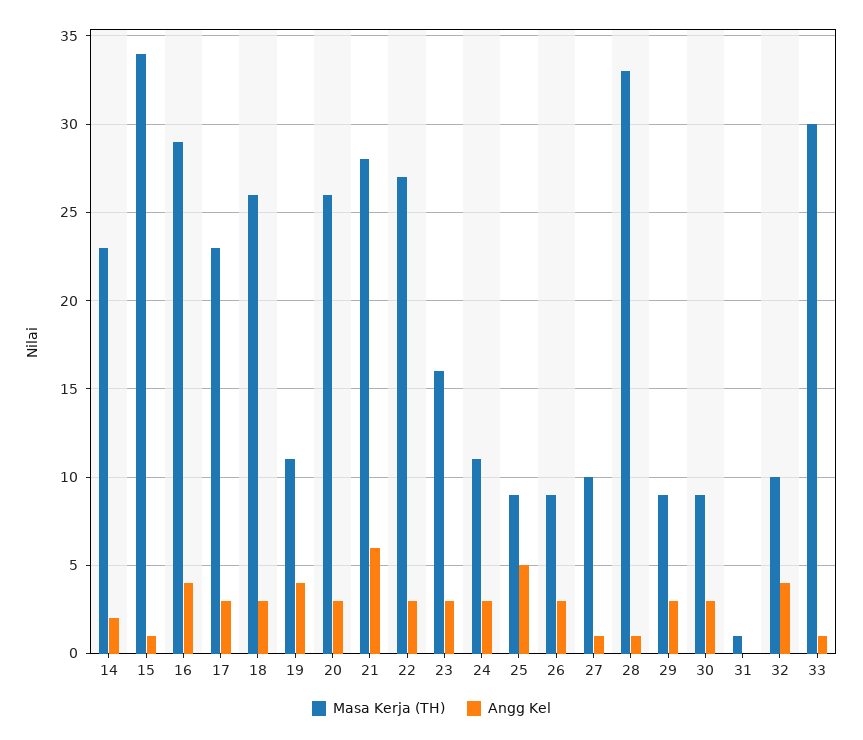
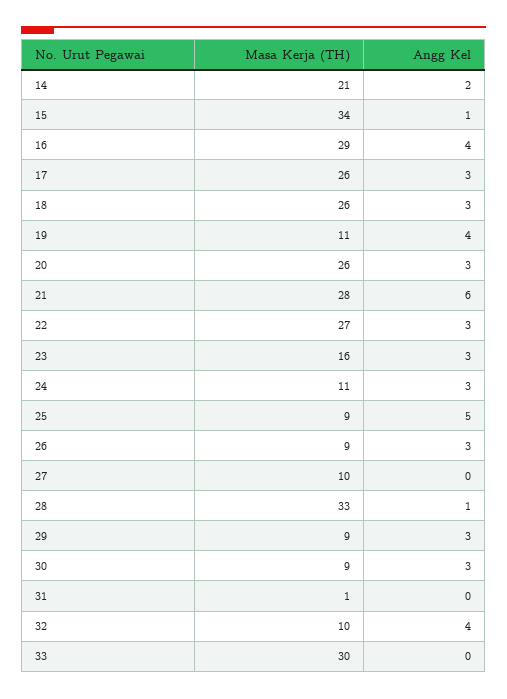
  {
    "Masa Kerja (TH)": {
-     "14": 23,
+     "14": 21,
      "15": 34,
      "16": 29,
-     "17": 23,
+     "17": 26,
      "18": 26,
      "19": 11,
      "20": 26,
      "21": 28,
      "22": 27,
      "23": 16,
      "24": 11,
      "25": 9,
      "26": 9,
      "27": 10,
      "28": 33,
      "29": 9,
      "30": 9,
      "31": 1,
      "32": 10,
      "33": 30
    },
    "Angg Kel": {
      "14": 2,
      "15": 1,
      "16": 4,
      "17": 3,
      "18": 3,
      "19": 4,
      "20": 3,
      "21": 6,
      "22": 3,
      "23": 3,
      "24": 3,
      "25": 5,
      "26": 3,
-     "27": 1,
+     "27": 0,
      "28": 1,
      "29": 3,
      "30": 3,
      "31": 0,
      "32": 4,
-     "33": 1
+     "33": 0
    }
  }

